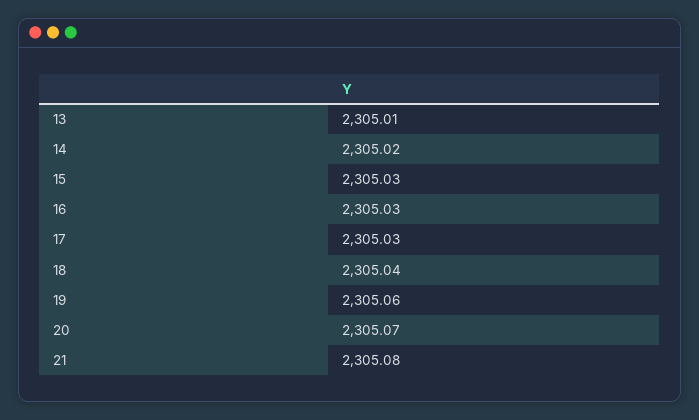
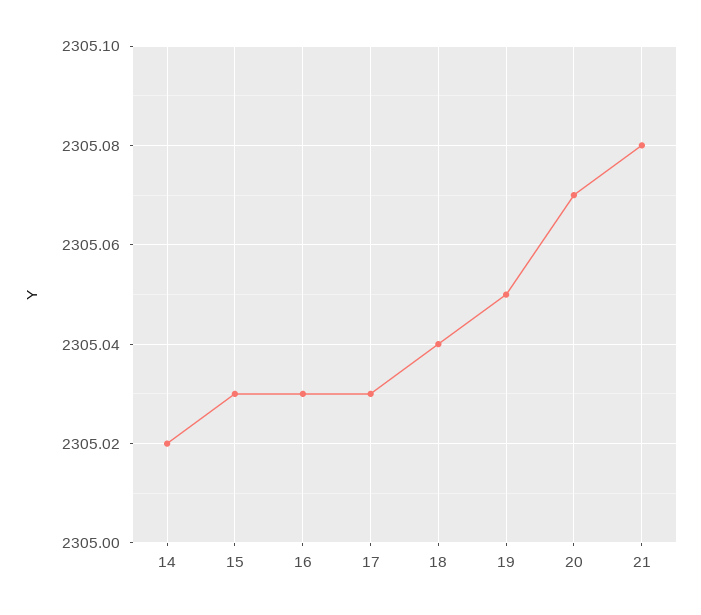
  {
-   "13": 2305.01,
    "14": 2305.02,
    "15": 2305.03,
    "16": 2305.03,
    "17": 2305.03,
    "18": 2305.04,
-   "19": 2305.06,
+   "19": 2305.05,
    "20": 2305.07,
    "21": 2305.08
  }

